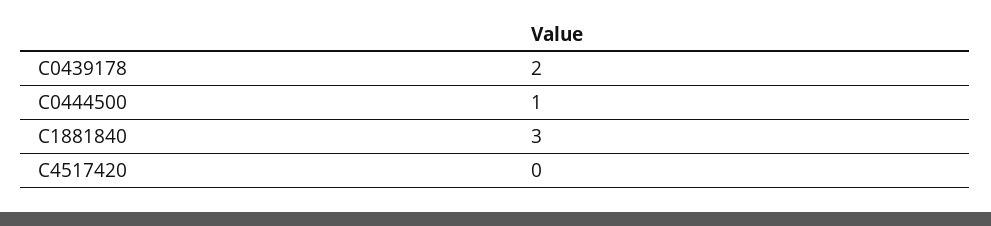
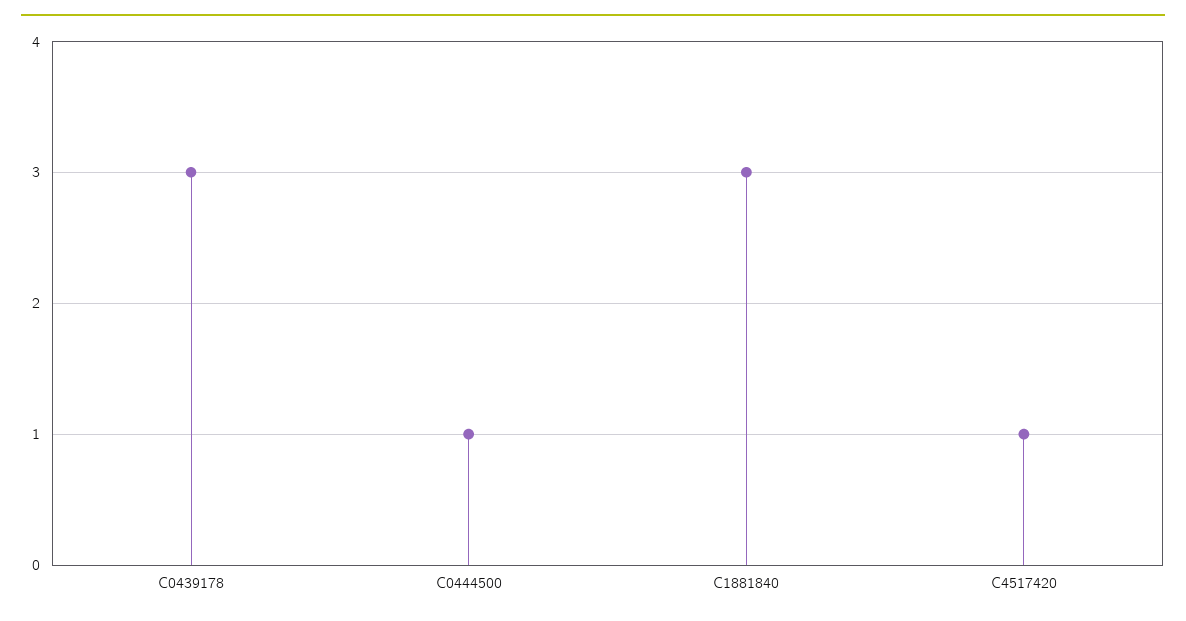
  {
-   "C0439178": 2,
+   "C0439178": 3,
    "C0444500": 1,
    "C1881840": 3,
-   "C4517420": 0
+   "C4517420": 1
  }

